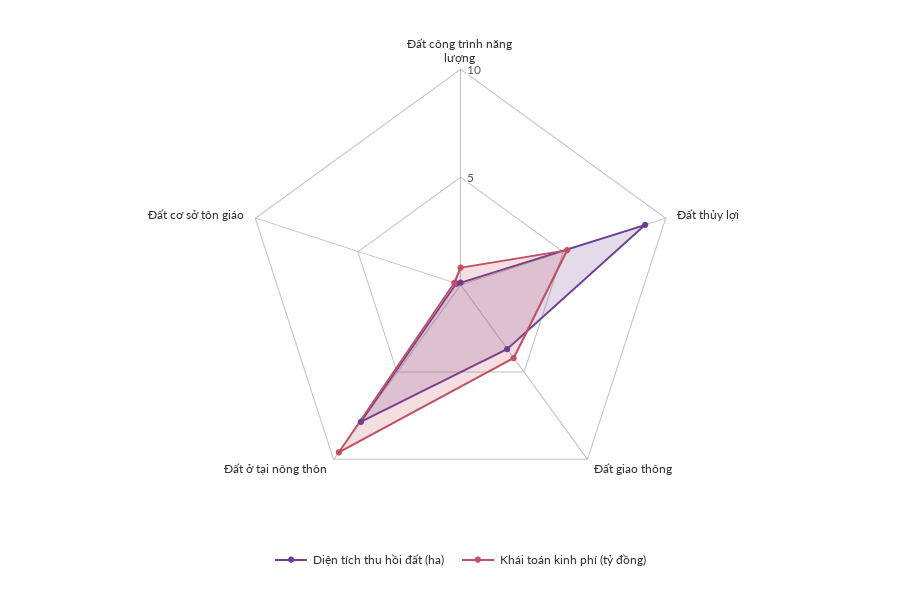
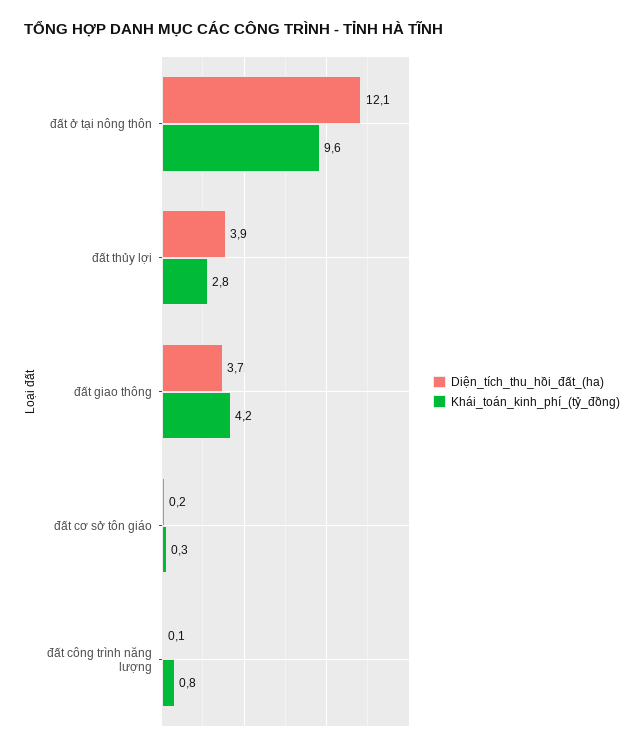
  {
    "Diện tích thu hồi đất (ha)": {
      "Đất công trình năng lượng": 0.1,
-     "Đất thủy lợi": 9,
+     "Đất thủy lợi": 3.9,
      "Đất giao thông": 3.7,
-     "Đất ở tại nông thôn": 8,
+     "Đất ở tại nông thôn": 12.1,
      "Đất cơ sở tôn giáo": 0.2
    },
    "Khái toán kinh phí (tỷ đồng)": {
      "Đất công trình năng lượng": 0.8,
-     "Đất thủy lợi": 5,
+     "Đất thủy lợi": 2.8,
      "Đất giao thông": 4.2,
      "Đất ở tại nông thôn": 9.6,
      "Đất cơ sở tôn giáo": 0.3
    }
  }

